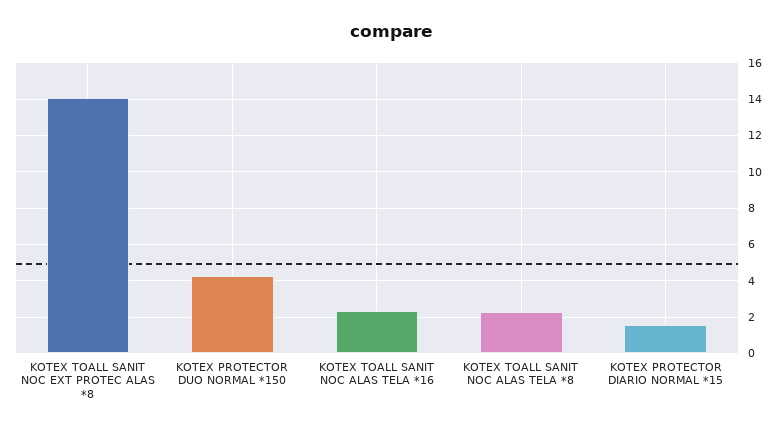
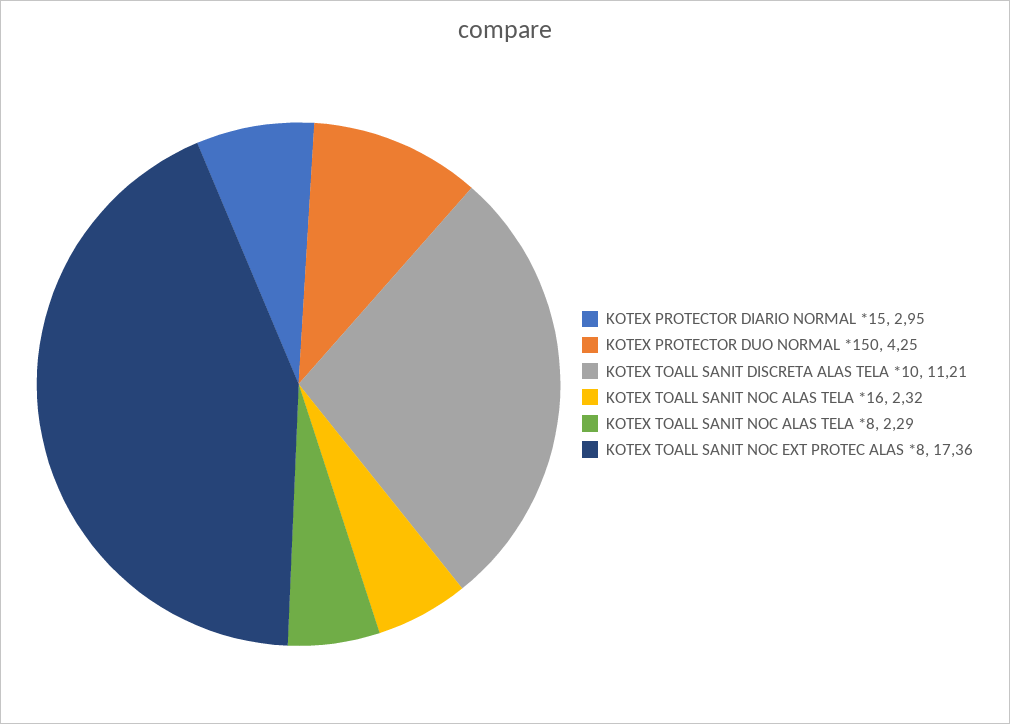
  {
-   "KOTEX TOALL SANIT NOC EXT PROTEC ALAS *8": 14,
+   "KOTEX TOALL SANIT NOC EXT PROTEC ALAS *8": 17.36,
    "KOTEX PROTECTOR DUO NORMAL *150": 4.25,
    "KOTEX TOALL SANIT NOC ALAS TELA *16": 2.32,
    "KOTEX TOALL SANIT NOC ALAS TELA *8": 2.29,
-   "KOTEX PROTECTOR DIARIO NORMAL *15": 1.5
+   "KOTEX PROTECTOR DIARIO NORMAL *15": 2.95,
+   "KOTEX TOALL SANIT DISCRETA ALAS TELA *10": 11.21
  }

